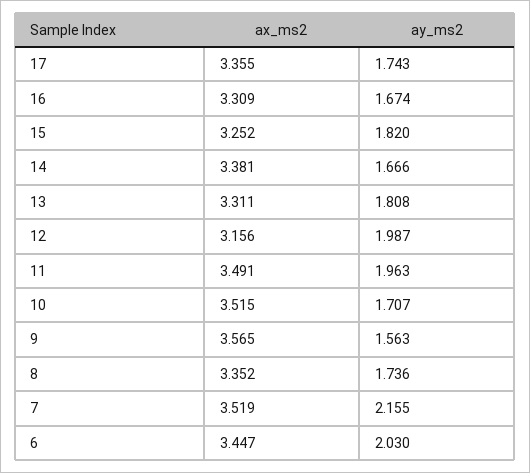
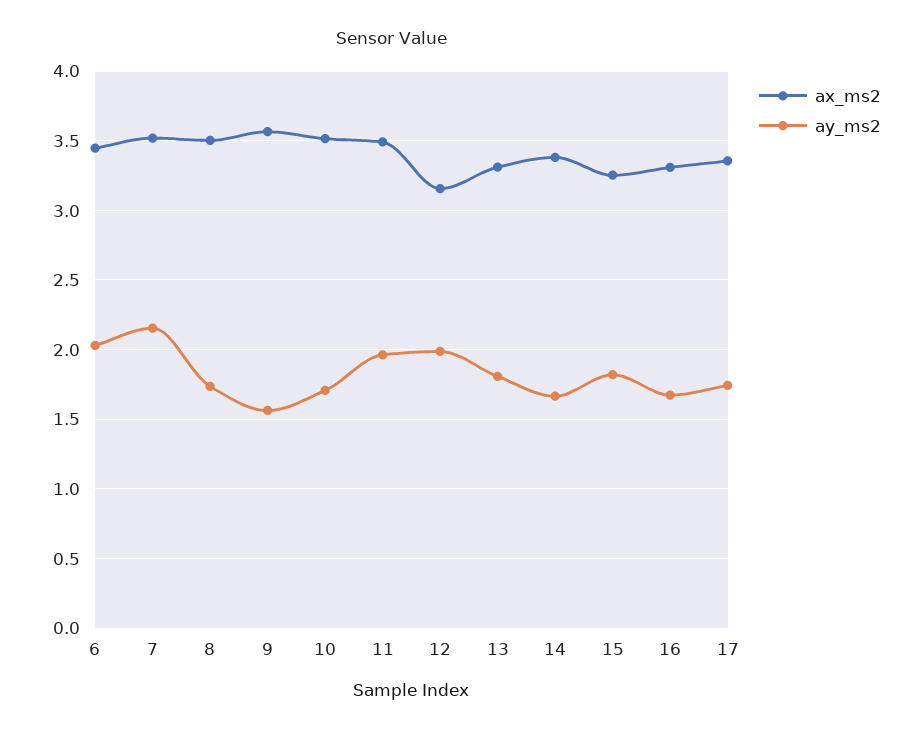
  {
    "ax_ms2": {
      "17": 3.355,
      "16": 3.309,
      "15": 3.252,
      "14": 3.381,
      "13": 3.311,
      "12": 3.156,
      "11": 3.491,
      "10": 3.515,
      "9": 3.565,
-     "8": 3.352,
+     "8": 3.5,
      "7": 3.519,
      "6": 3.447
    },
    "ay_ms2": {
      "17": 1.743,
      "16": 1.674,
      "15": 1.82,
      "14": 1.666,
      "13": 1.808,
      "12": 1.987,
      "11": 1.963,
      "10": 1.707,
      "9": 1.563,
      "8": 1.736,
      "7": 2.155,
      "6": 2.03
    }
  }

